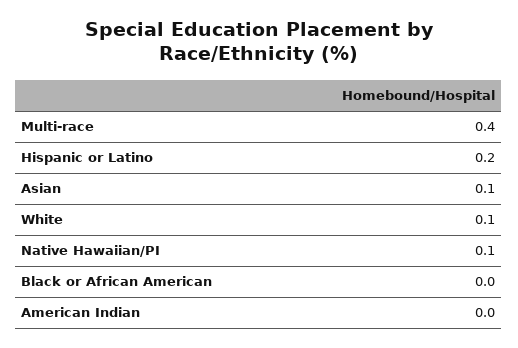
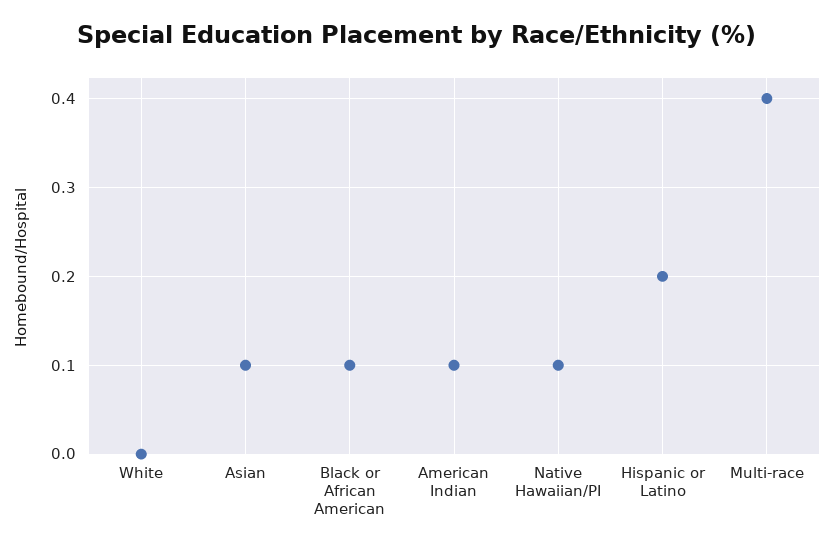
  {
    "Multi-race": 0.4,
    "Hispanic or Latino": 0.2,
    "Asian": 0.1,
-   "White": 0.1,
+   "White": 0,
    "Native Hawaiian/PI": 0.1,
-   "Black or African American": 0,
+   "Black or African American": 0.1,
-   "American Indian": 0
+   "American Indian": 0.1
  }

